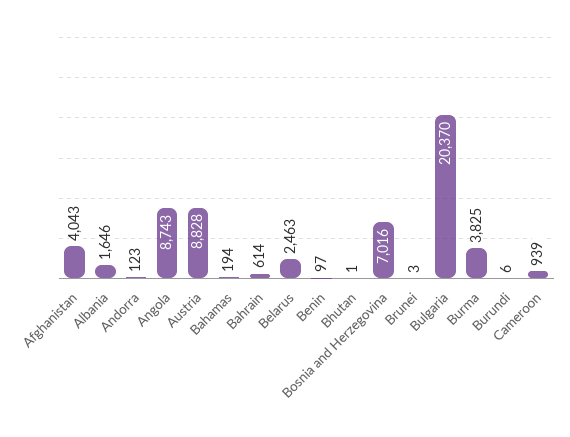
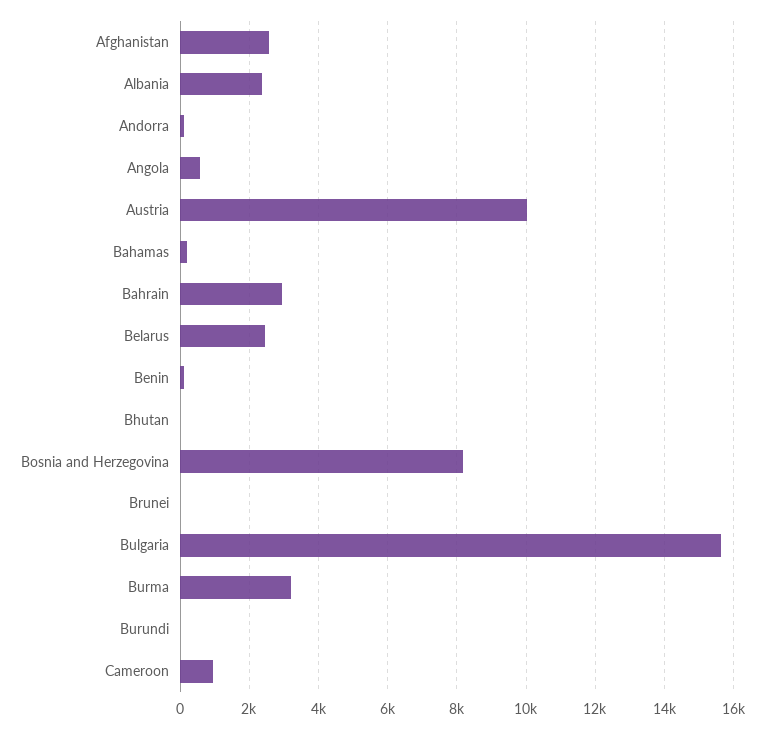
  {
-   "Afghanistan": 4043,
+   "Afghanistan": 2600,
-   "Albania": 1646,
+   "Albania": 2400,
    "Andorra": 123,
-   "Angola": 8743,
+   "Angola": 600,
-   "Austria": 8828,
+   "Austria": 10000,
    "Bahamas": 194,
-   "Bahrain": 614,
+   "Bahrain": 3000,
    "Belarus": 2463,
    "Benin": 97,
    "Bhutan": 1,
-   "Bosnia and Herzegovina": 7016,
+   "Bosnia and Herzegovina": 8200,
    "Brunei": 3,
-   "Bulgaria": 20370,
+   "Bulgaria": 15600,
-   "Burma": 3825,
+   "Burma": 3200,
    "Burundi": 6,
    "Cameroon": 939
  }

